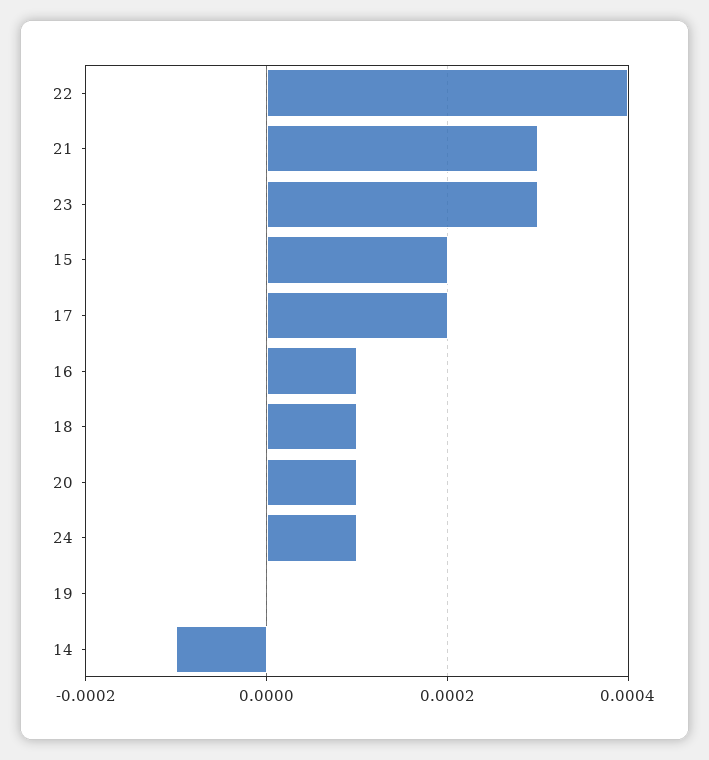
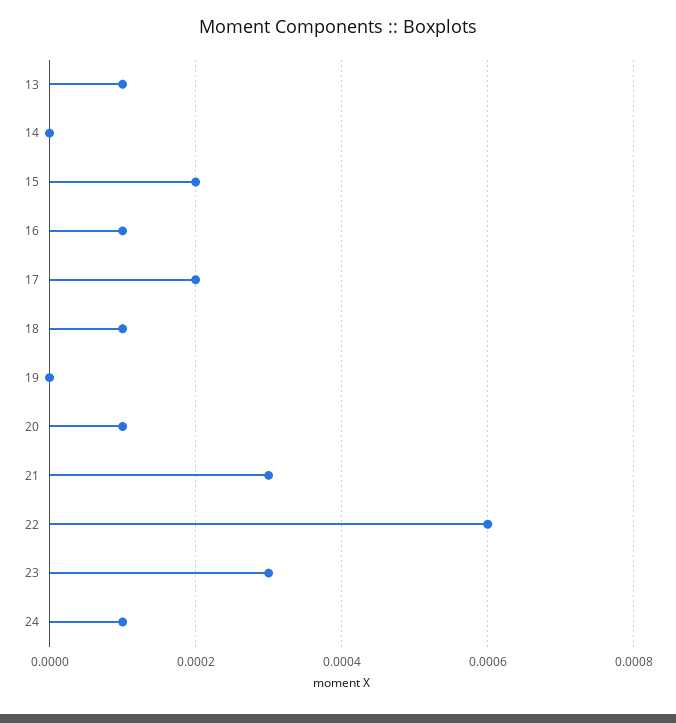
  {
-   "22": 0.0004,
+   "22": 0.0006,
    "21": 0.0003,
    "23": 0.0003,
    "15": 0.0002,
    "17": 0.0002,
    "16": 0.0001,
    "18": 0.0001,
    "20": 0.0001,
    "24": 0.0001,
    "19": 0,
-   "14": -0.0001
+   "14": 0,
+   "13": 0.0001
  }

